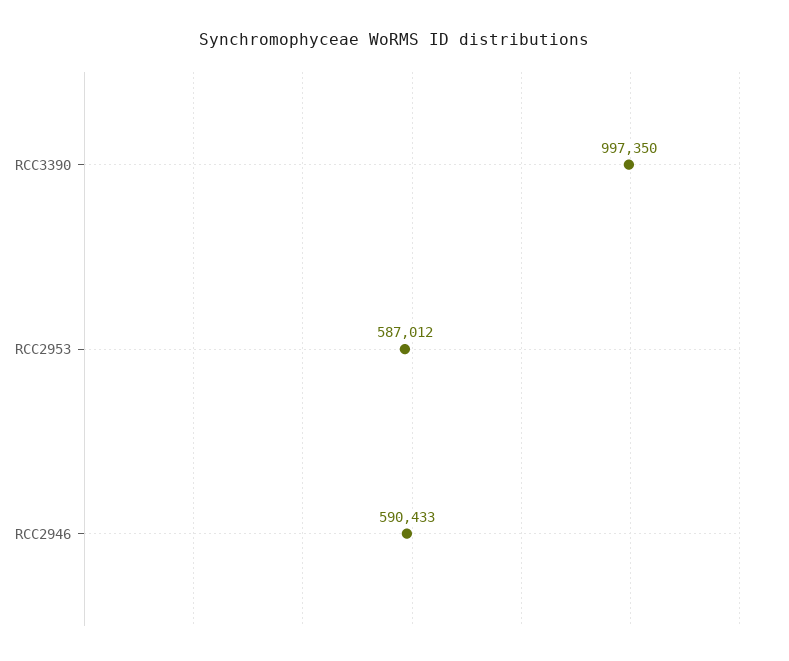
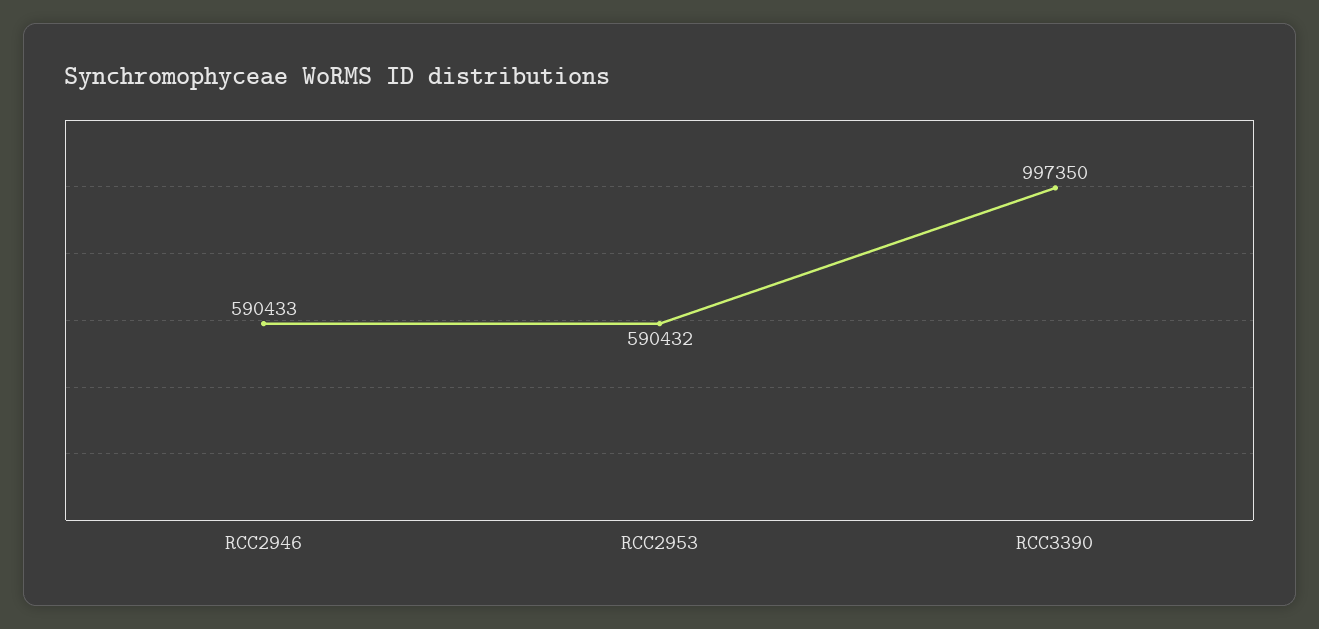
  {
    "RCC3390": 997350,
-   "RCC2953": 587012,
+   "RCC2953": 590432,
    "RCC2946": 590433
  }

